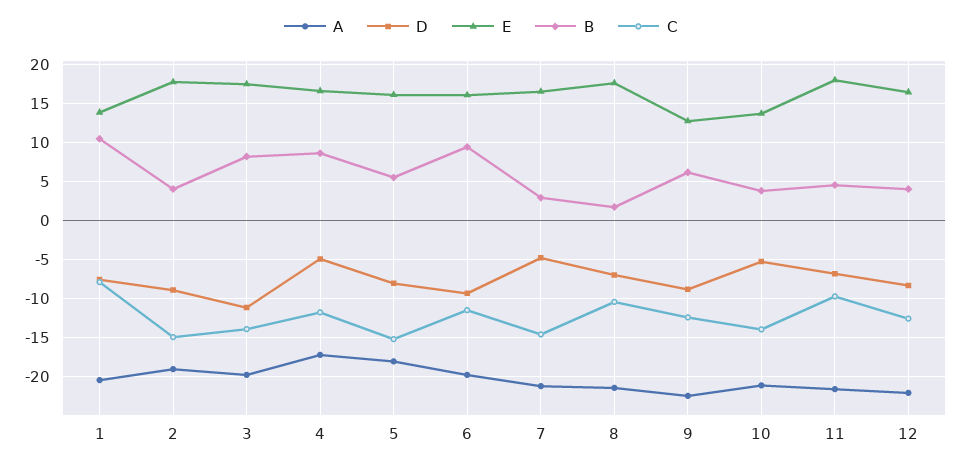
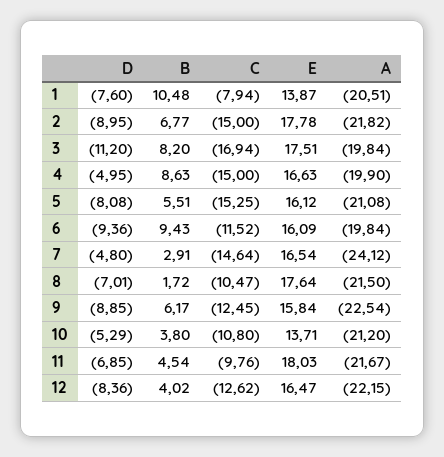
  {
    "A": {
      "1": -20.51,
-     "2": -19,
+     "2": -21.82,
      "3": -19.84,
-     "4": -17,
+     "4": -19.9,
-     "5": -18,
+     "5": -21.08,
      "6": -19.84,
-     "7": -21,
+     "7": -24.12,
      "8": -21.5,
      "9": -22.54,
      "10": -21.2,
      "11": -21.67,
      "12": -22.15
    },
    "D": {
      "1": -7.6,
      "2": -8.95,
      "3": -11.2,
      "4": -4.95,
      "5": -8.08,
      "6": -9.36,
      "7": -4.8,
      "8": -7.01,
      "9": -8.85,
      "10": -5.29,
      "11": -6.85,
      "12": -8.36
    },
    "E": {
      "1": 13.87,
      "2": 17.78,
      "3": 17.51,
      "4": 16.63,
      "5": 16.12,
      "6": 16.09,
      "7": 16.54,
      "8": 17.64,
-     "9": 13,
+     "9": 15.84,
      "10": 13.71,
      "11": 18.03,
      "12": 16.47
    },
    "B": {
      "1": 10.48,
-     "2": 4,
+     "2": 6.77,
      "3": 8.2,
      "4": 8.63,
      "5": 5.51,
      "6": 9.43,
      "7": 2.91,
      "8": 1.72,
      "9": 6.17,
      "10": 3.8,
      "11": 4.54,
      "12": 4.02
    },
    "C": {
      "1": -7.94,
      "2": -15,
-     "3": -14,
+     "3": -16.94,
-     "4": -12,
+     "4": -15,
      "5": -15.25,
      "6": -11.52,
      "7": -14.64,
      "8": -10.47,
      "9": -12.45,
-     "10": -14,
+     "10": -10.8,
      "11": -9.76,
      "12": -12.62
    }
  }

